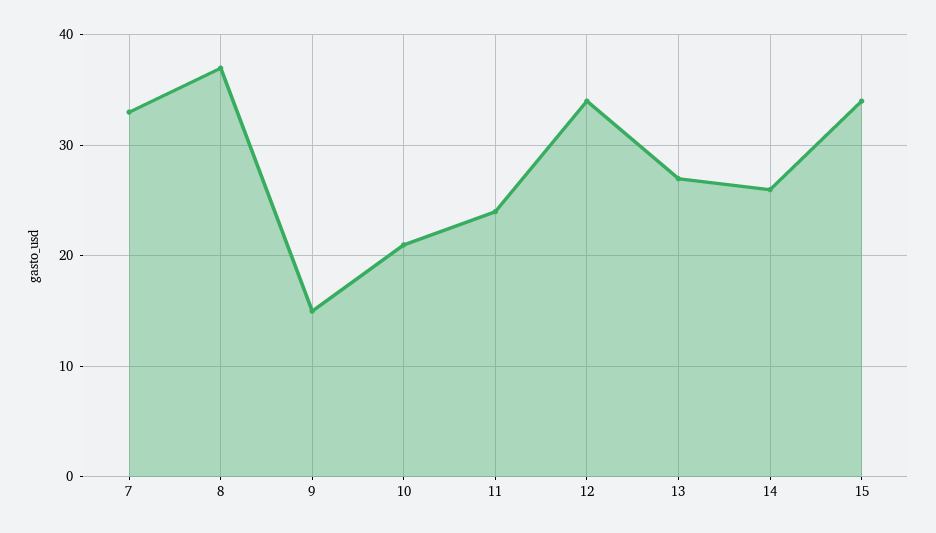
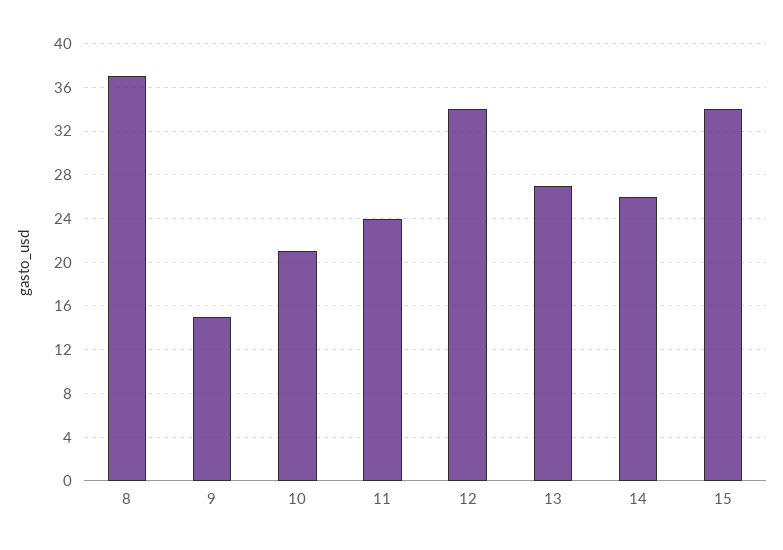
  {
-   "7": 33,
    "8": 37,
    "9": 15,
    "10": 21,
    "11": 24,
    "12": 34,
    "13": 27,
    "14": 26,
    "15": 34
  }

